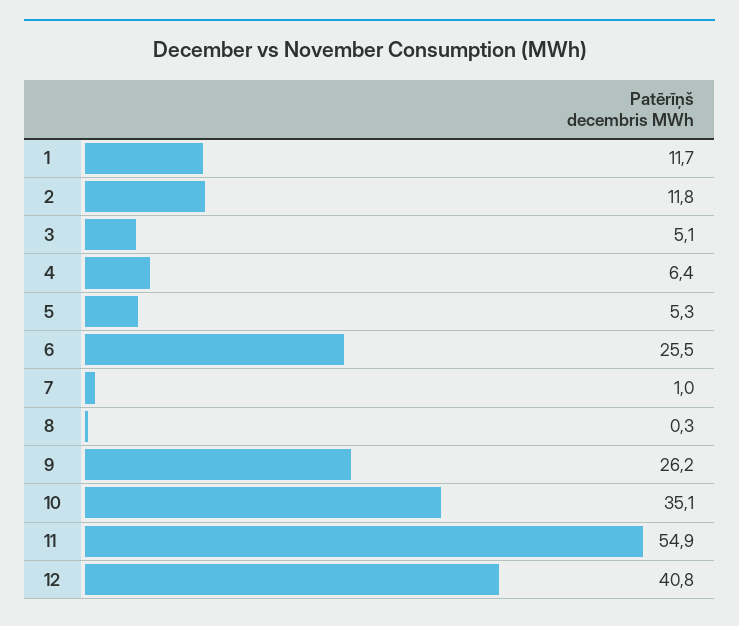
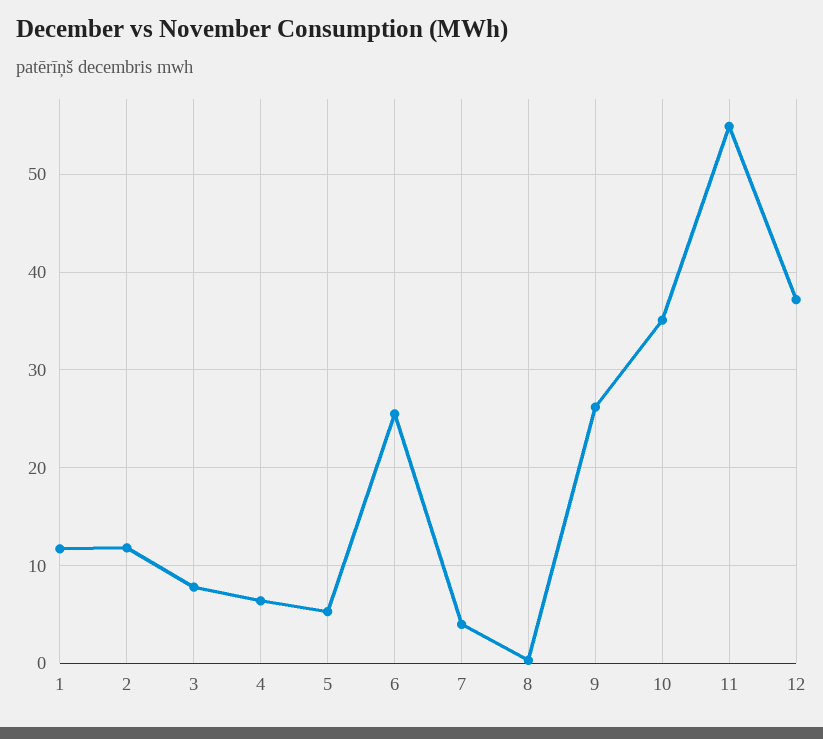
  {
    "1": 11.7,
    "2": 11.8,
-   "3": 5.1,
+   "3": 8,
    "4": 6.4,
    "5": 5.3,
    "6": 25.5,
-   "7": 1,
+   "7": 4,
    "8": 0.3,
    "9": 26.2,
    "10": 35.1,
    "11": 54.9,
-   "12": 40.8
+   "12": 37
  }

